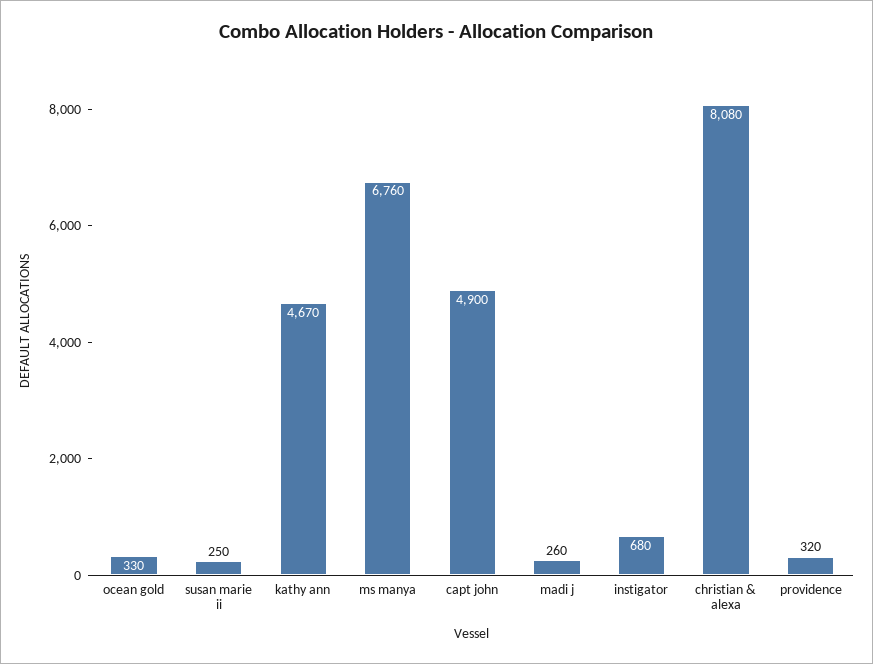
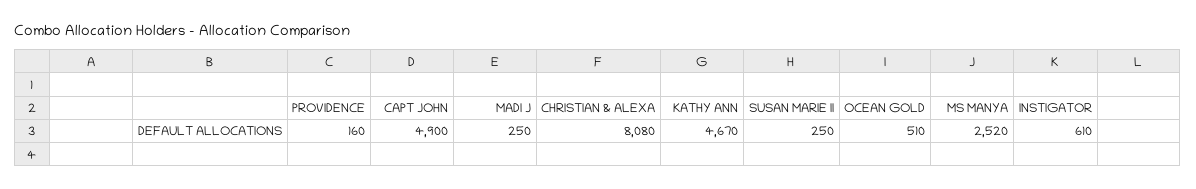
  {
-   "ocean gold": 330,
+   "ocean gold": 510,
    "susan marie ii": 250,
    "kathy ann": 4670,
-   "ms manya": 6760,
+   "ms manya": 2520,
    "capt john": 4900,
-   "madi j": 260,
+   "madi j": 250,
-   "instigator": 680,
+   "instigator": 610,
    "christian & alexa": 8080,
-   "providence": 320
+   "providence": 160
  }

